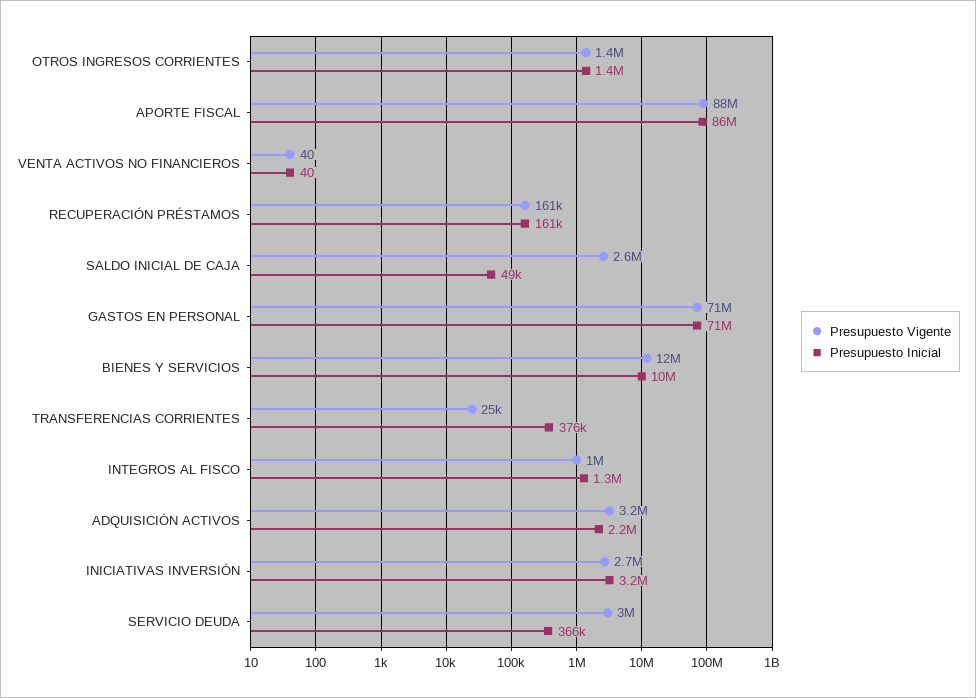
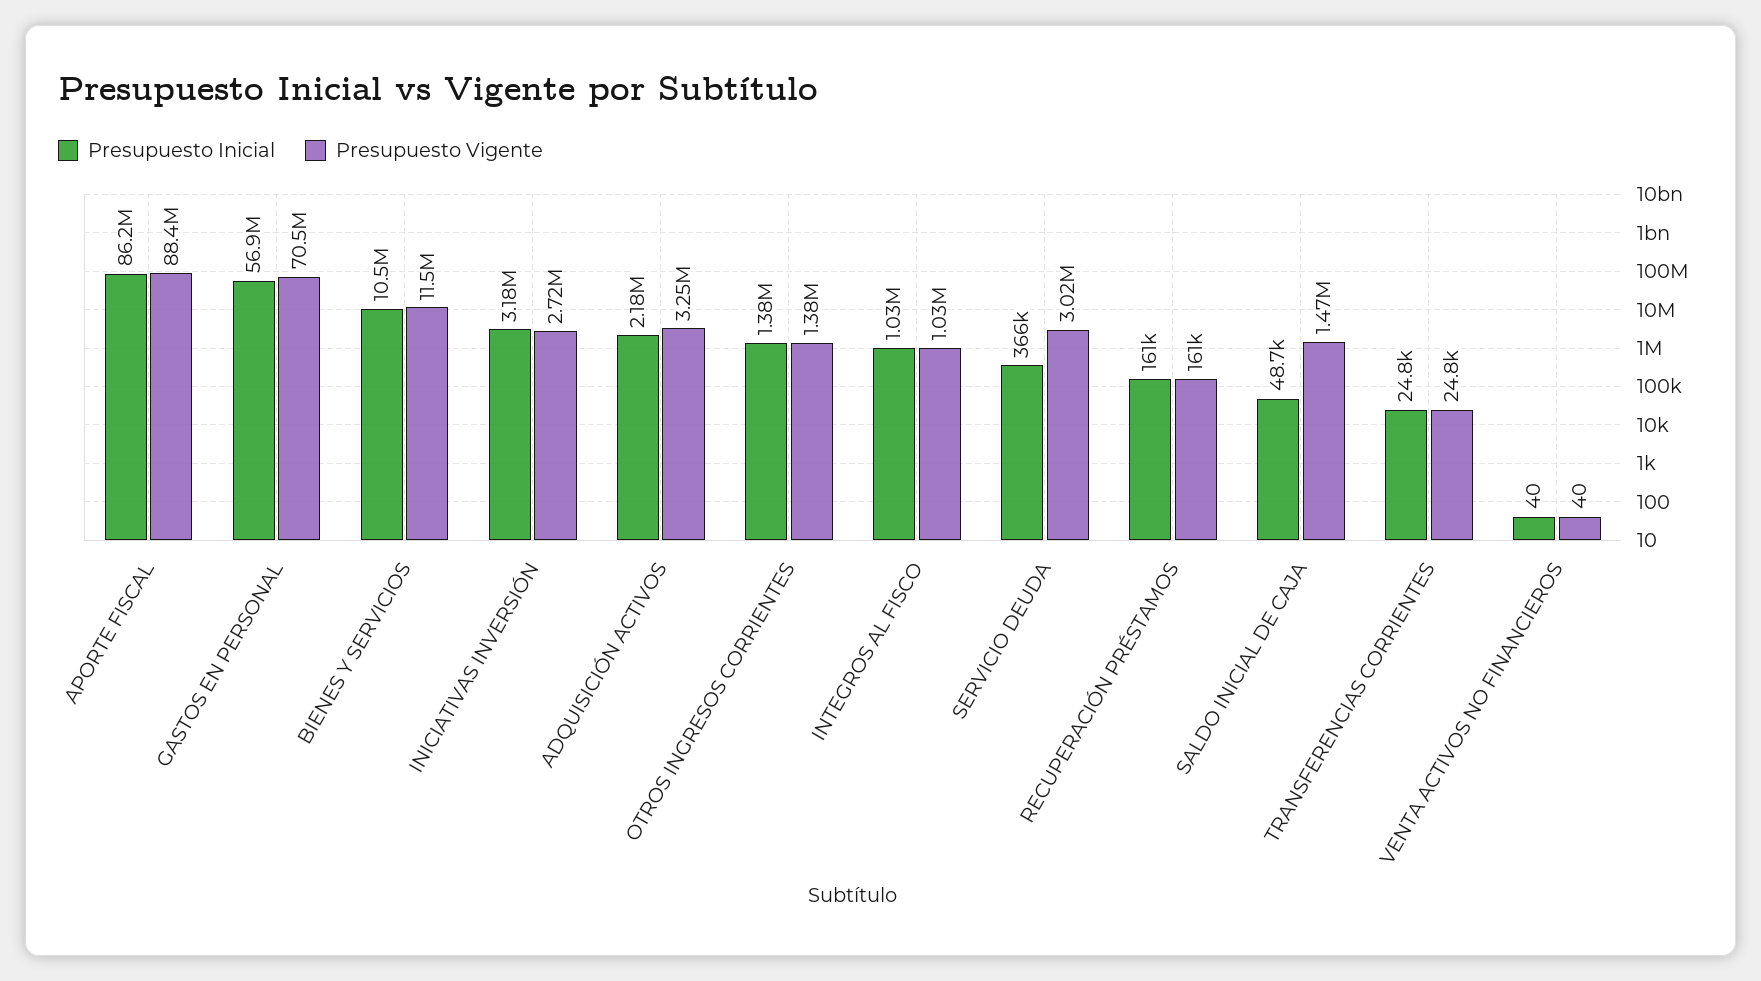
  {
    "Presupuesto Vigente": {
      "OTROS INGRESOS CORRIENTES": 1380000,
      "APORTE FISCAL": 88400000,
      "VENTA ACTIVOS NO FINANCIEROS": 40,
      "RECUPERACIÓN PRÉSTAMOS": 161000,
-     "SALDO INICIAL DE CAJA": 2600000,
+     "SALDO INICIAL DE CAJA": 1470000,
      "GASTOS EN PERSONAL": 70500000,
      "BIENES Y SERVICIOS": 11500000,
      "TRANSFERENCIAS CORRIENTES": 24800,
      "INTEGROS AL FISCO": 1030000,
      "ADQUISICIÓN ACTIVOS": 3250000,
      "INICIATIVAS INVERSIÓN": 2720000,
      "SERVICIO DEUDA": 3020000
    },
    "Presupuesto Inicial": {
      "OTROS INGRESOS CORRIENTES": 1380000,
      "APORTE FISCAL": 86200000,
      "VENTA ACTIVOS NO FINANCIEROS": 40,
      "RECUPERACIÓN PRÉSTAMOS": 161000,
      "SALDO INICIAL DE CAJA": 48700,
-     "GASTOS EN PERSONAL": 71000000,
+     "GASTOS EN PERSONAL": 56900000,
      "BIENES Y SERVICIOS": 10500000,
-     "TRANSFERENCIAS CORRIENTES": 376000,
+     "TRANSFERENCIAS CORRIENTES": 24800,
-     "INTEGROS AL FISCO": 1300000,
+     "INTEGROS AL FISCO": 1030000,
      "ADQUISICIÓN ACTIVOS": 2180000,
      "INICIATIVAS INVERSIÓN": 3180000,
      "SERVICIO DEUDA": 366000
    }
  }

